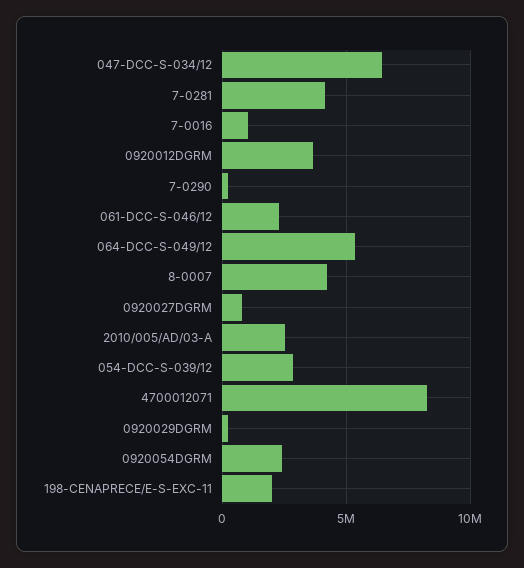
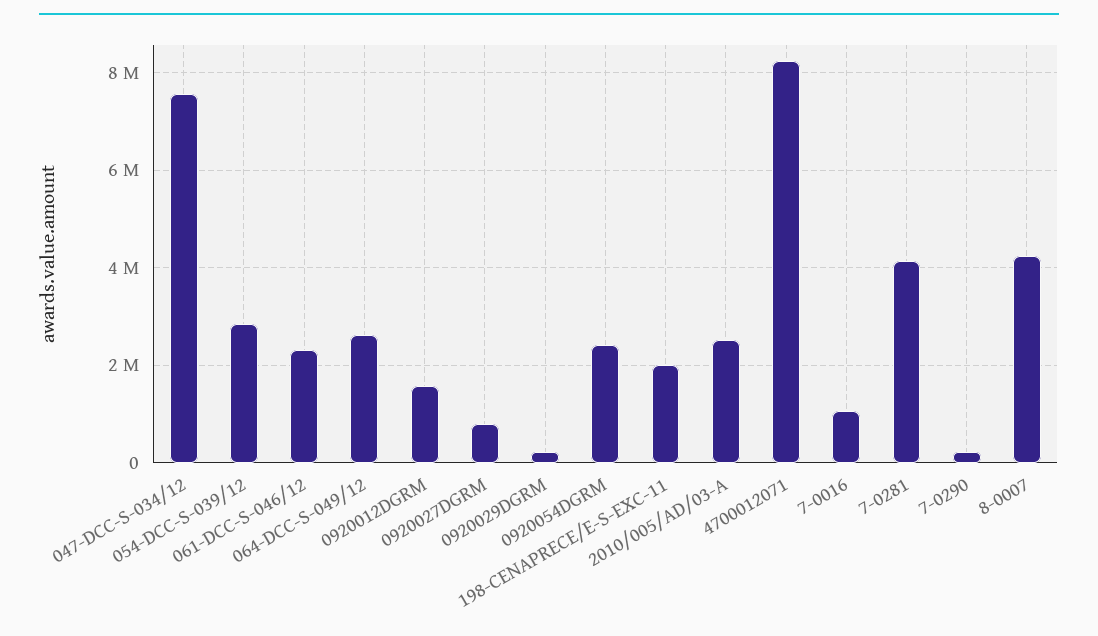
  {
-   "047-DCC-S-034/12": 6500000,
+   "047-DCC-S-034/12": 7600000,
    "7-0281": 4200000,
    "7-0016": 1000000,
-   "0920012DGRM": 3500000,
+   "0920012DGRM": 1600000,
    "7-0290": 200000,
    "061-DCC-S-046/12": 2400000,
-   "064-DCC-S-049/12": 5500000,
+   "064-DCC-S-049/12": 2600000,
    "8-0007": 4200000,
    "0920027DGRM": 800000,
    "2010/005/AD/03-A": 2600000,
    "054-DCC-S-039/12": 2800000,
    "4700012071": 8200000,
    "0920029DGRM": 200000,
    "0920054DGRM": 2400000,
    "198-CENAPRECE/E-S-EXC-11": 2000000
  }

